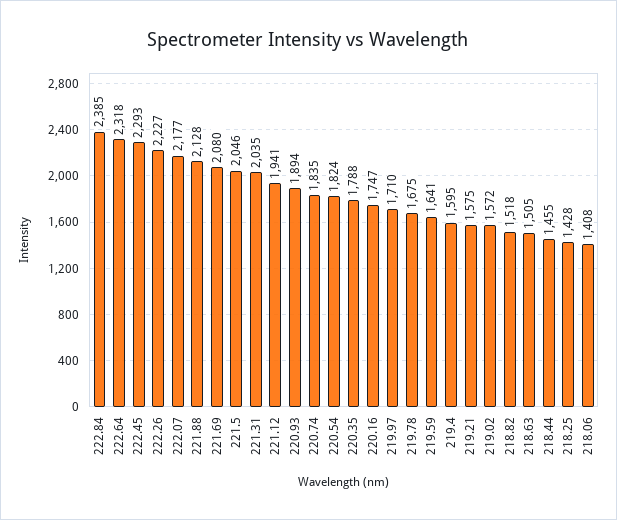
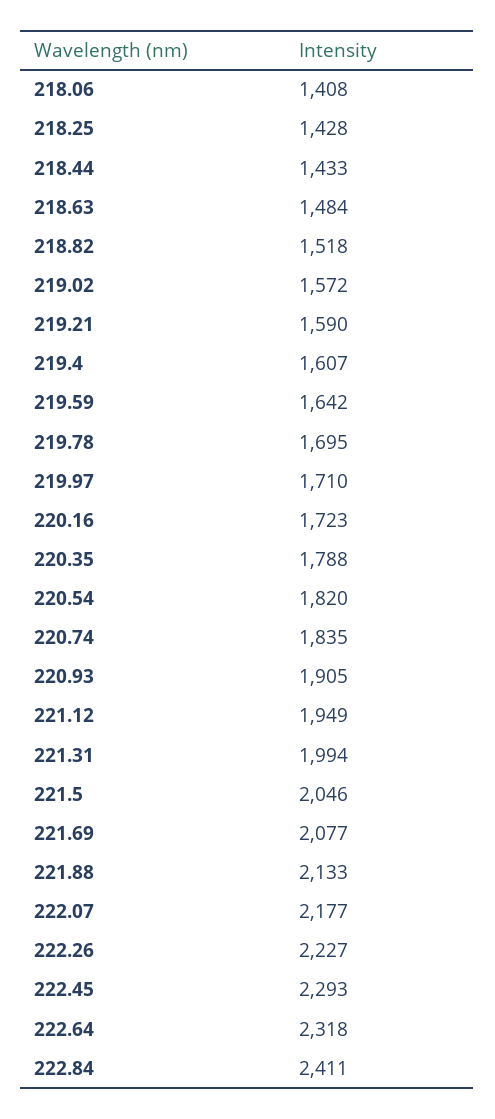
  {
-   "222.84": 2385,
+   "222.84": 2411,
    "222.64": 2318,
    "222.45": 2293,
    "222.26": 2227,
    "222.07": 2177,
-   "221.88": 2128,
+   "221.88": 2133,
-   "221.69": 2080,
+   "221.69": 2077,
    "221.5": 2046,
-   "221.31": 2035,
+   "221.31": 1994,
-   "221.12": 1941,
+   "221.12": 1949,
-   "220.93": 1894,
+   "220.93": 1905,
    "220.74": 1835,
-   "220.54": 1824,
+   "220.54": 1820,
    "220.35": 1788,
-   "220.16": 1747,
+   "220.16": 1723,
    "219.97": 1710,
-   "219.78": 1675,
+   "219.78": 1695,
-   "219.59": 1641,
+   "219.59": 1642,
-   "219.4": 1595,
+   "219.4": 1607,
-   "219.21": 1575,
+   "219.21": 1590,
    "219.02": 1572,
    "218.82": 1518,
-   "218.63": 1505,
+   "218.63": 1484,
-   "218.44": 1455,
+   "218.44": 1433,
    "218.25": 1428,
    "218.06": 1408
  }

